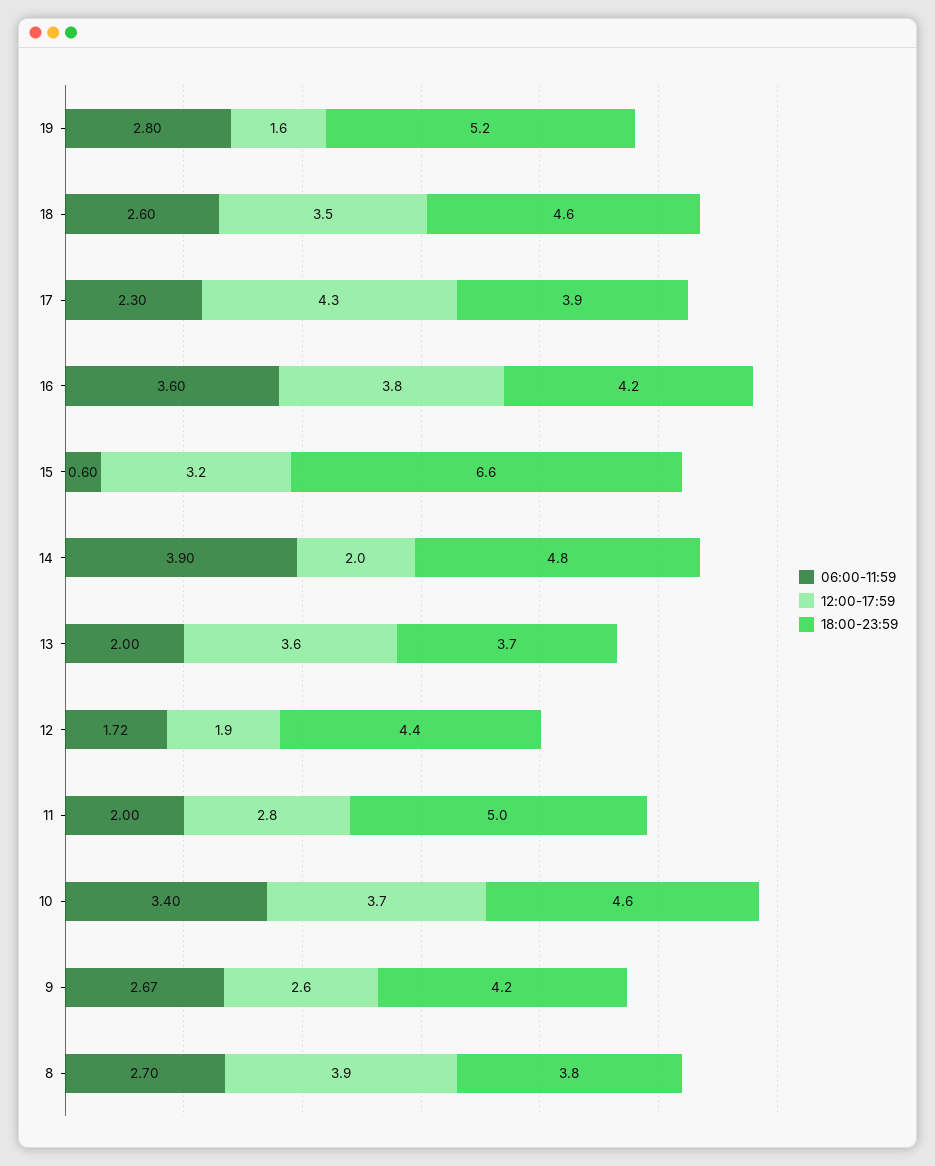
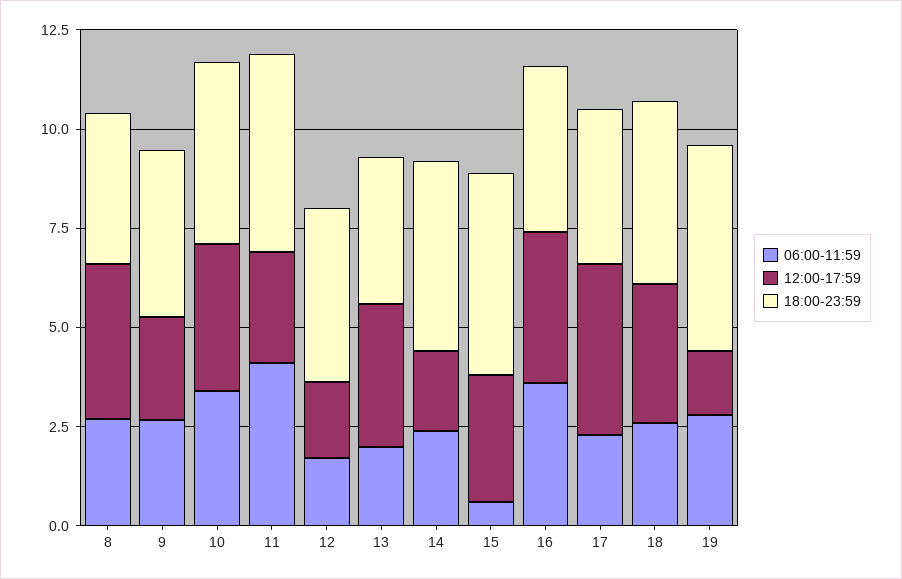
  {
    "06:00-11:59": {
      "19": 2.8,
      "18": 2.6,
      "17": 2.3,
      "16": 3.6,
      "15": 0.6,
-     "14": 3.9,
+     "14": 2.5,
      "13": 2,
      "12": 1.72,
-     "11": 2,
+     "11": 4,
      "10": 3.4,
      "9": 2.67,
      "8": 2.7
    },
    "12:00-17:59": {
      "19": 1.6,
      "18": 3.5,
      "17": 4.3,
      "16": 3.8,
      "15": 3.2,
      "14": 2,
      "13": 3.6,
      "12": 1.9,
      "11": 2.8,
      "10": 3.7,
      "9": 2.6,
      "8": 3.9
    },
    "18:00-23:59": {
      "19": 5.2,
      "18": 4.6,
      "17": 3.9,
      "16": 4.2,
-     "15": 6.6,
+     "15": 5,
      "14": 4.8,
      "13": 3.7,
      "12": 4.4,
      "11": 5,
      "10": 4.6,
      "9": 4.2,
      "8": 3.8
    }
  }

